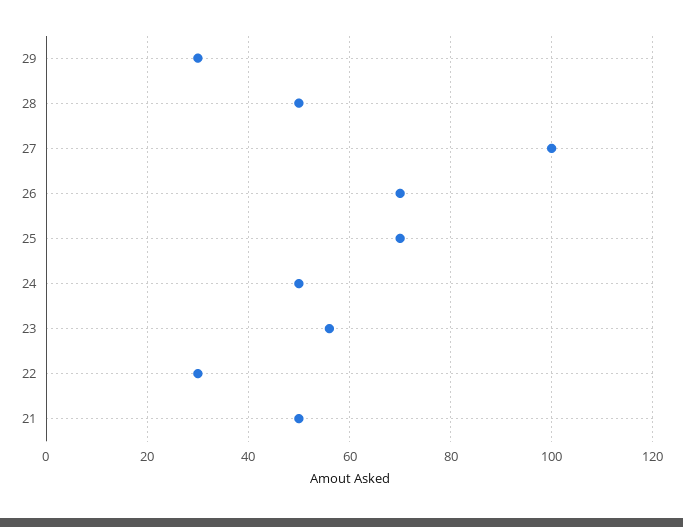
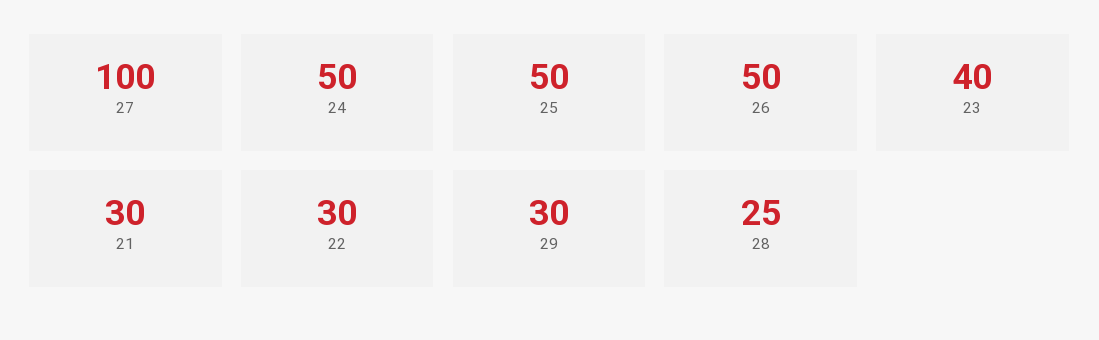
  {
    "29": 30,
-   "28": 50,
+   "28": 25,
    "27": 100,
-   "26": 70,
+   "26": 50,
-   "25": 70,
+   "25": 50,
    "24": 50,
-   "23": 55,
+   "23": 40,
    "22": 30,
-   "21": 50
+   "21": 30
  }

